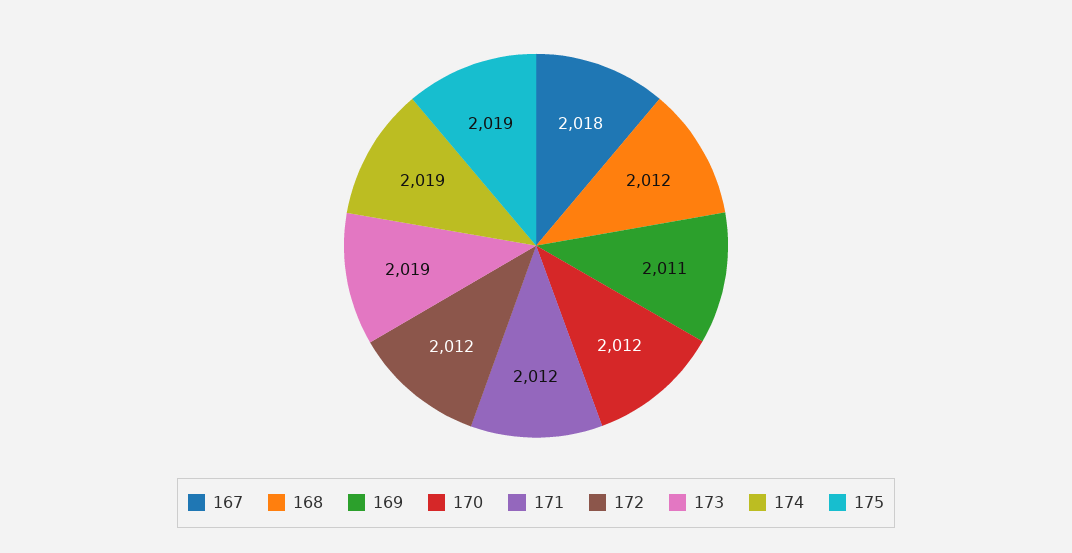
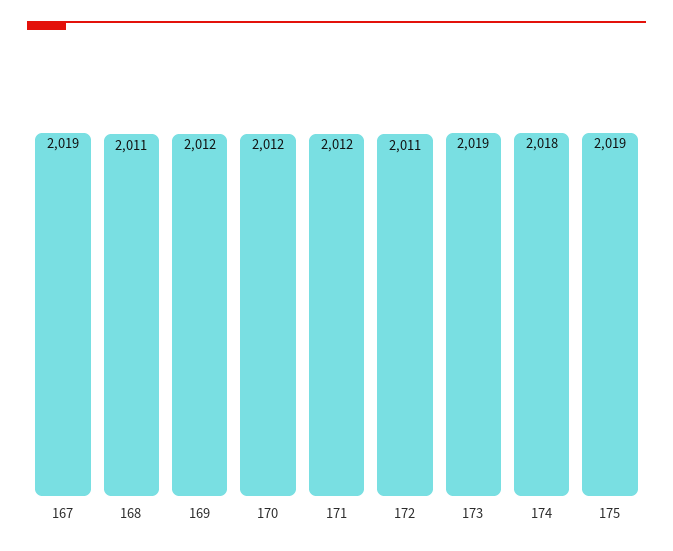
  {
-   "167": 2018,
+   "167": 2019,
-   "168": 2012,
+   "168": 2011,
-   "169": 2011,
+   "169": 2012,
    "170": 2012,
    "171": 2012,
-   "172": 2012,
+   "172": 2011,
    "173": 2019,
-   "174": 2019,
+   "174": 2018,
    "175": 2019
  }

